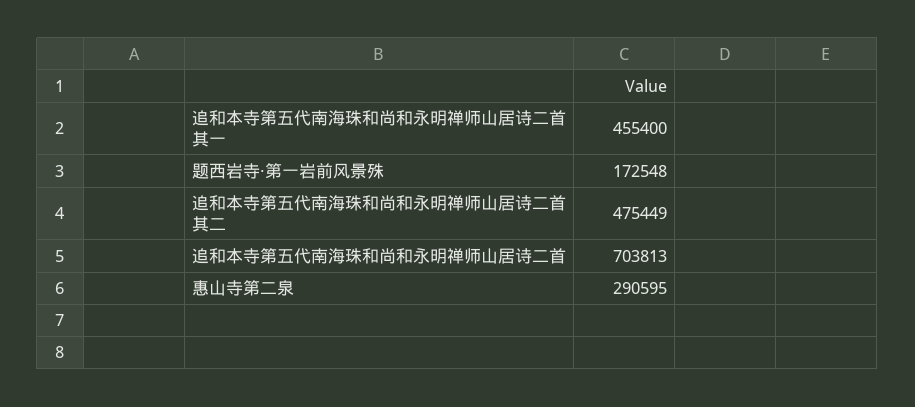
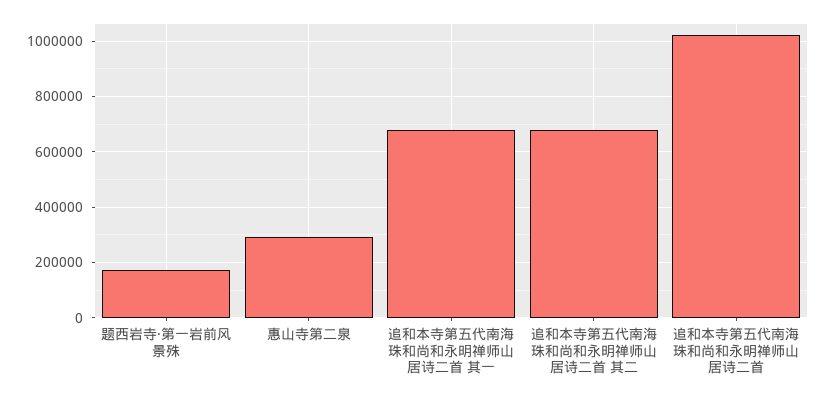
  {
-   "追和本寺第五代南海珠和尚和永明禅师山居诗二首 其一": 455400,
+   "追和本寺第五代南海珠和尚和永明禅师山居诗二首 其一": 675000,
    "题西岩寺·第一岩前风景殊": 172548,
-   "追和本寺第五代南海珠和尚和永明禅师山居诗二首 其二": 475449,
+   "追和本寺第五代南海珠和尚和永明禅师山居诗二首 其二": 675000,
-   "追和本寺第五代南海珠和尚和永明禅师山居诗二首": 703813,
+   "追和本寺第五代南海珠和尚和永明禅师山居诗二首": 1025000,
    "惠山寺第二泉": 290595
  }

